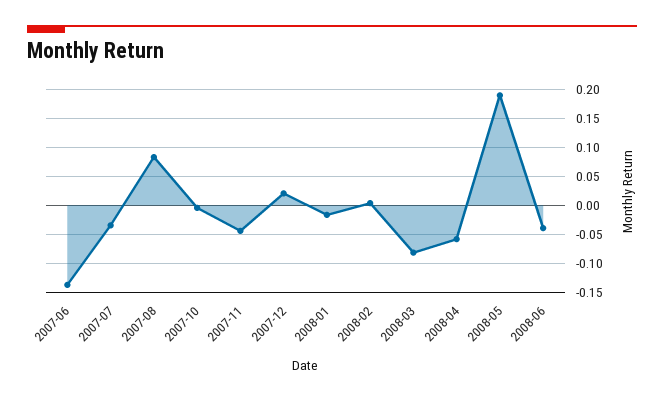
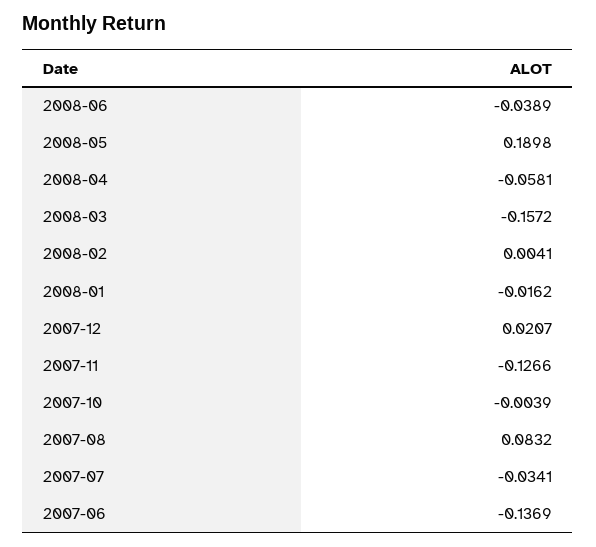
  {
    "2007-06": -0.1369,
    "2007-07": -0.0341,
    "2007-08": 0.0832,
    "2007-10": -0.0039,
-   "2007-11": -0.05,
+   "2007-11": -0.1266,
    "2007-12": 0.0207,
    "2008-01": -0.0162,
    "2008-02": 0.0041,
-   "2008-03": -0.075,
+   "2008-03": -0.1572,
    "2008-04": -0.0581,
    "2008-05": 0.1898,
    "2008-06": -0.0389
  }

